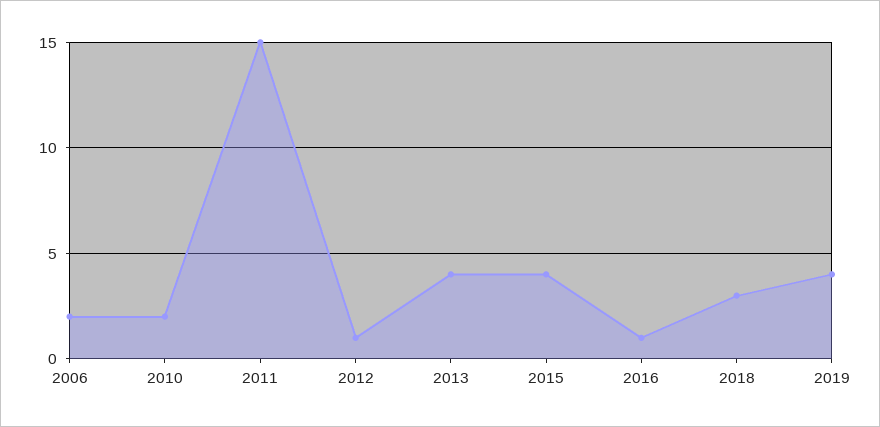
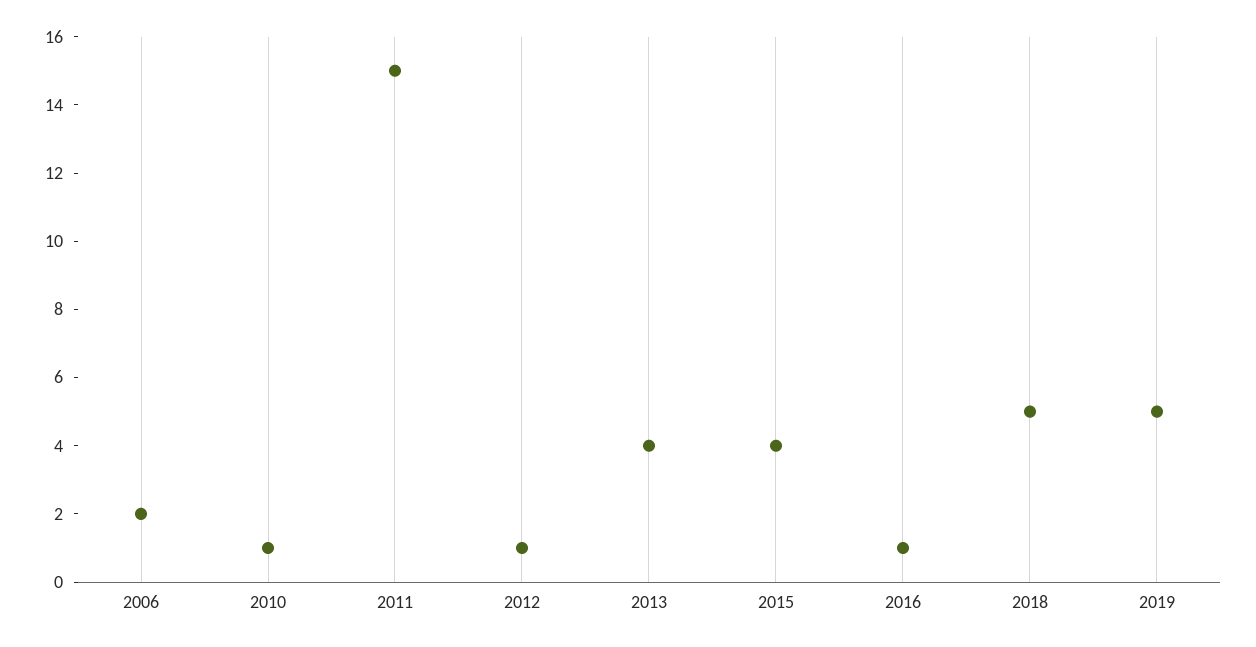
  {
    "2006": 2,
-   "2010": 2,
+   "2010": 1,
    "2011": 15,
    "2012": 1,
    "2013": 4,
    "2015": 4,
    "2016": 1,
-   "2018": 3,
+   "2018": 5,
-   "2019": 4
+   "2019": 5
  }

